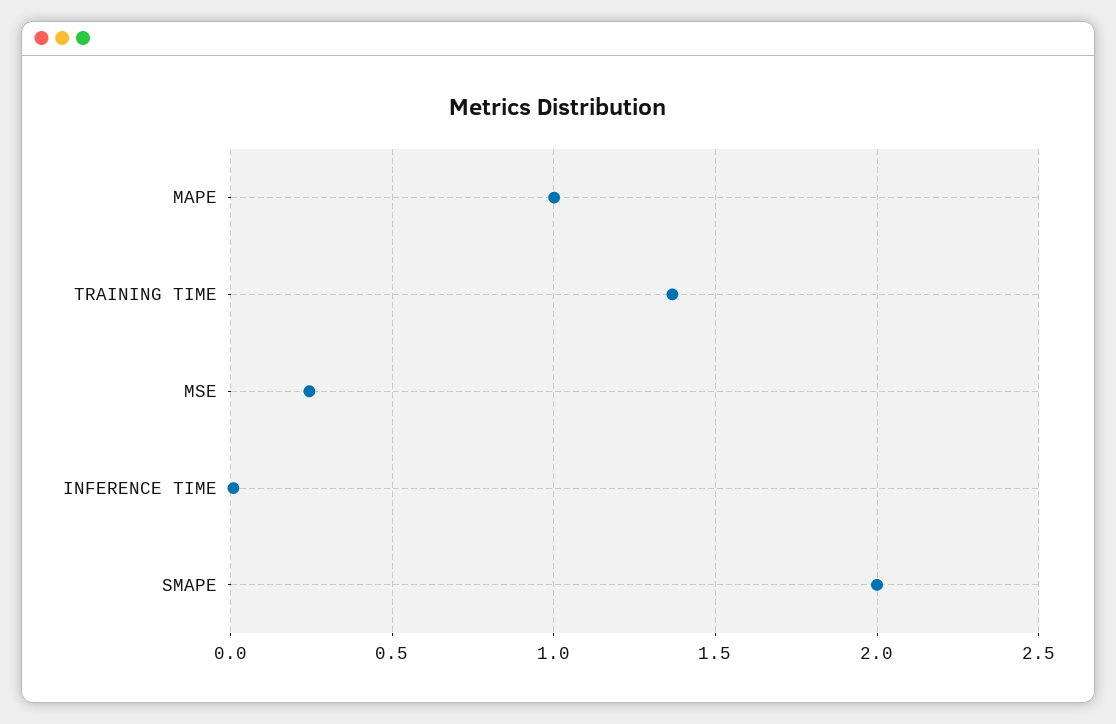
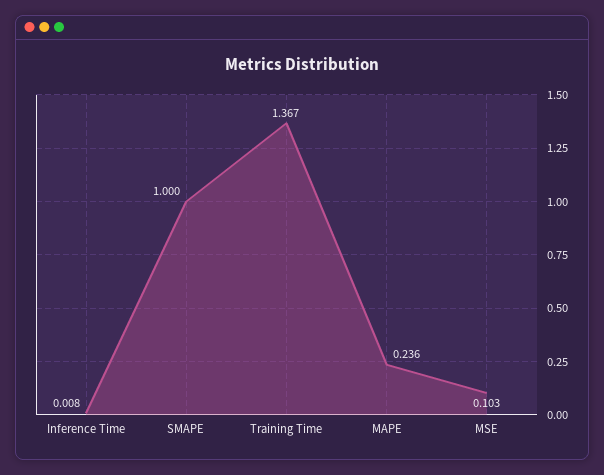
  {
-   "MAPE": 1,
+   "MAPE": 0.236,
    "TRAINING TIME": 1.367,
-   "MSE": 0.25,
+   "MSE": 0.103,
    "INFERENCE TIME": 0.008,
-   "SMAPE": 2
+   "SMAPE": 1
  }

